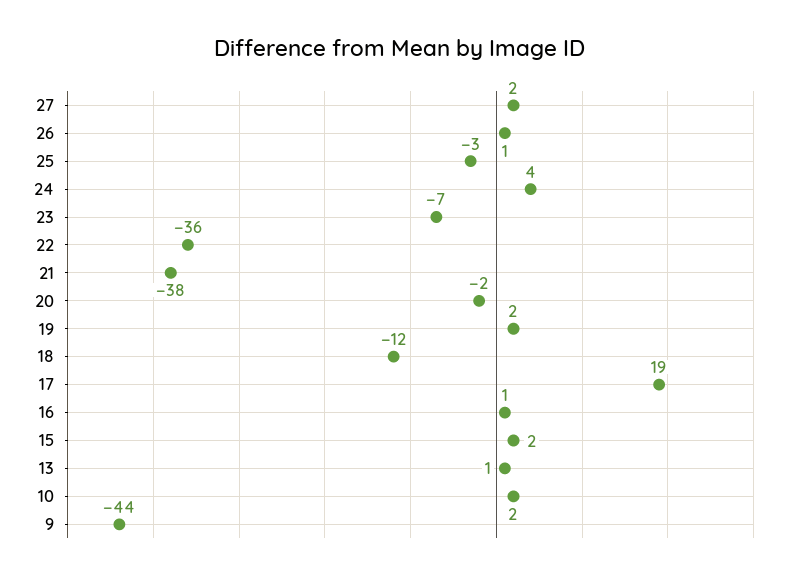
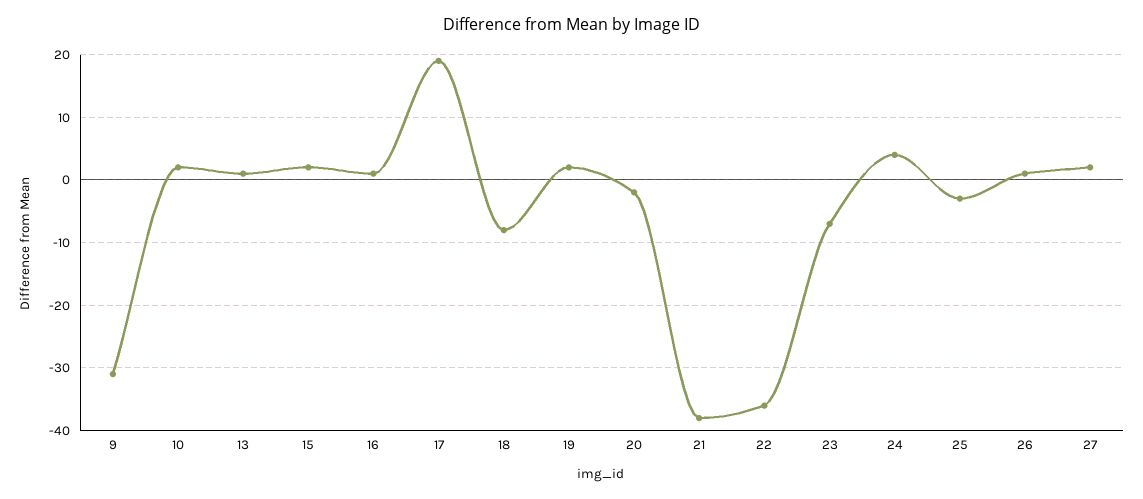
  {
    "27": 2,
    "26": 1,
    "25": -3,
    "24": 4,
    "23": -7,
    "22": -36,
    "21": -38,
    "20": -2,
    "19": 2,
-   "18": -12,
+   "18": -8,
    "17": 19,
    "16": 1,
    "15": 2,
    "13": 1,
    "10": 2,
-   "9": -44
+   "9": -31
  }

